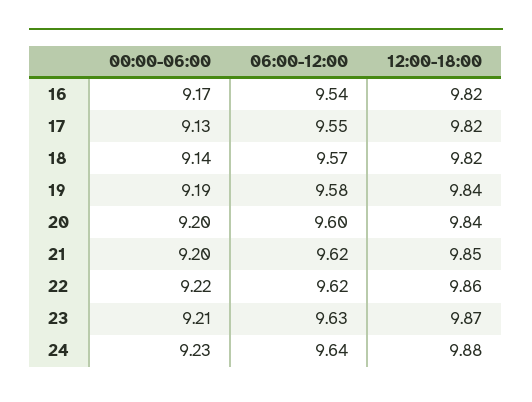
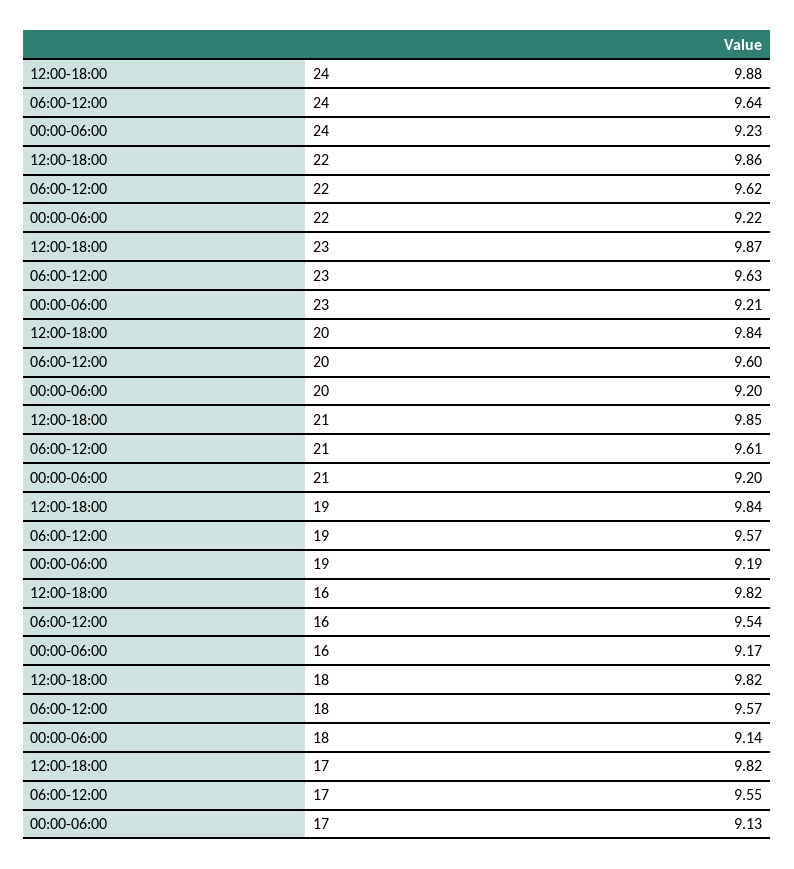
  {
    "00:00-06:00": {
      "16": 9.17,
      "17": 9.13,
      "18": 9.14,
      "19": 9.19,
      "20": 9.2,
      "21": 9.2,
      "22": 9.22,
      "23": 9.21,
      "24": 9.23
    },
    "06:00-12:00": {
      "16": 9.54,
      "17": 9.55,
      "18": 9.57,
-     "19": 9.58,
+     "19": 9.57,
      "20": 9.6,
-     "21": 9.62,
+     "21": 9.61,
      "22": 9.62,
      "23": 9.63,
      "24": 9.64
    },
    "12:00-18:00": {
      "16": 9.82,
      "17": 9.82,
      "18": 9.82,
      "19": 9.84,
      "20": 9.84,
      "21": 9.85,
      "22": 9.86,
      "23": 9.87,
      "24": 9.88
    }
  }

